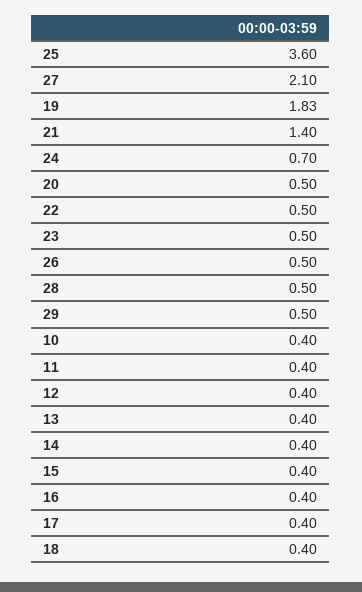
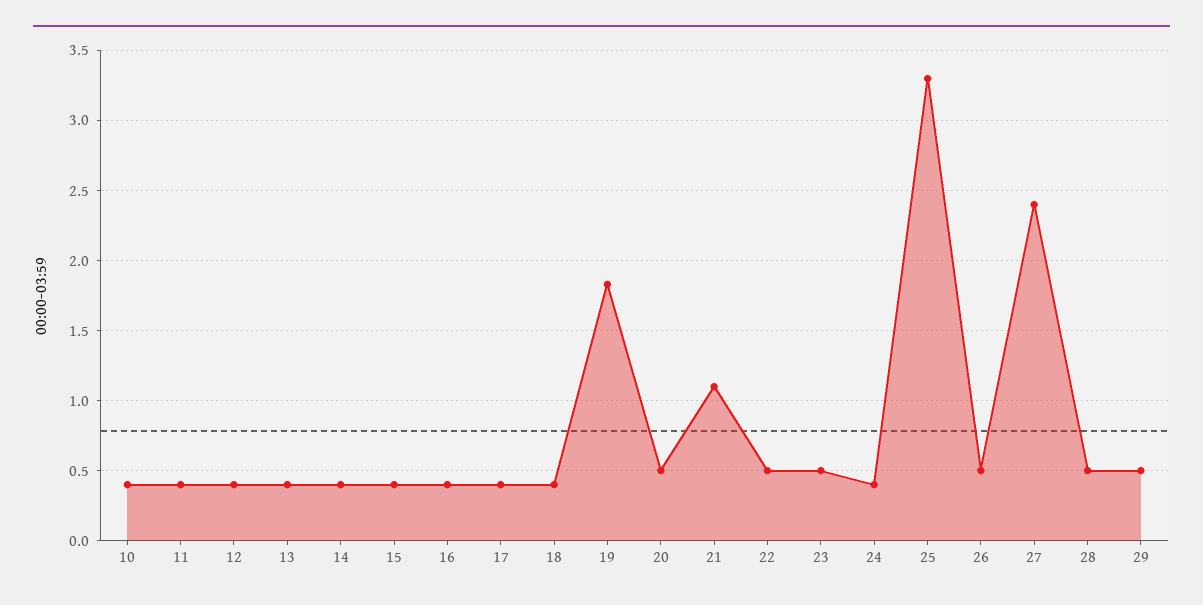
  {
-   "25": 3.6,
+   "25": 3.3,
-   "27": 2.1,
+   "27": 2.4,
    "19": 1.83,
-   "21": 1.4,
+   "21": 1.1,
-   "24": 0.7,
+   "24": 0.4,
    "20": 0.5,
    "22": 0.5,
    "23": 0.5,
    "26": 0.5,
    "28": 0.5,
    "29": 0.5,
    "10": 0.4,
    "11": 0.4,
    "12": 0.4,
    "13": 0.4,
    "14": 0.4,
    "15": 0.4,
    "16": 0.4,
    "17": 0.4,
    "18": 0.4
  }

